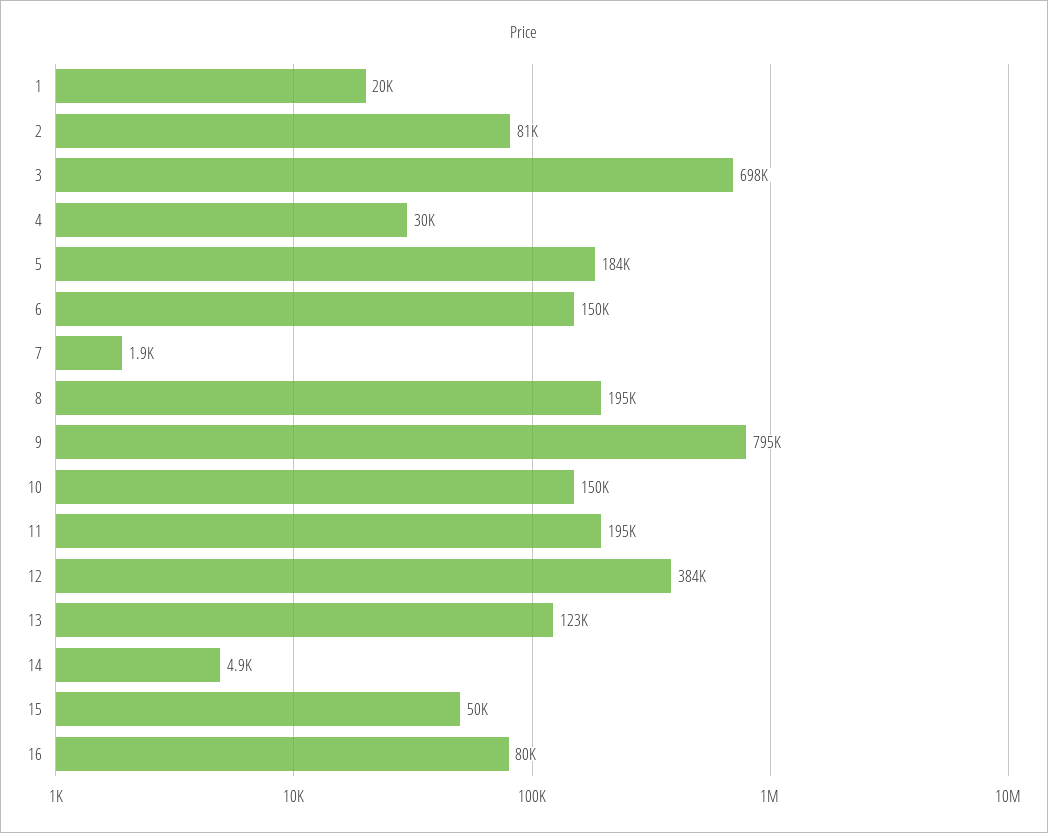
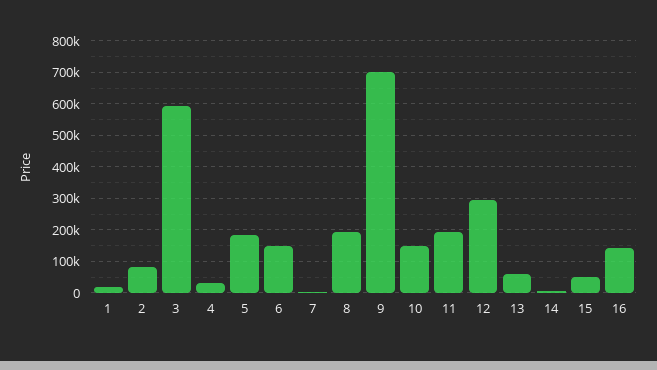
  {
    "1": 20000,
    "2": 81000,
-   "3": 698000,
+   "3": 600000,
    "4": 30000,
    "5": 184000,
    "6": 150000,
    "7": 1900,
    "8": 195000,
-   "9": 795000,
+   "9": 700000,
    "10": 150000,
    "11": 195000,
-   "12": 384000,
+   "12": 300000,
-   "13": 123000,
+   "13": 60000,
    "14": 4900,
    "15": 50000,
-   "16": 80000
+   "16": 140000
  }

